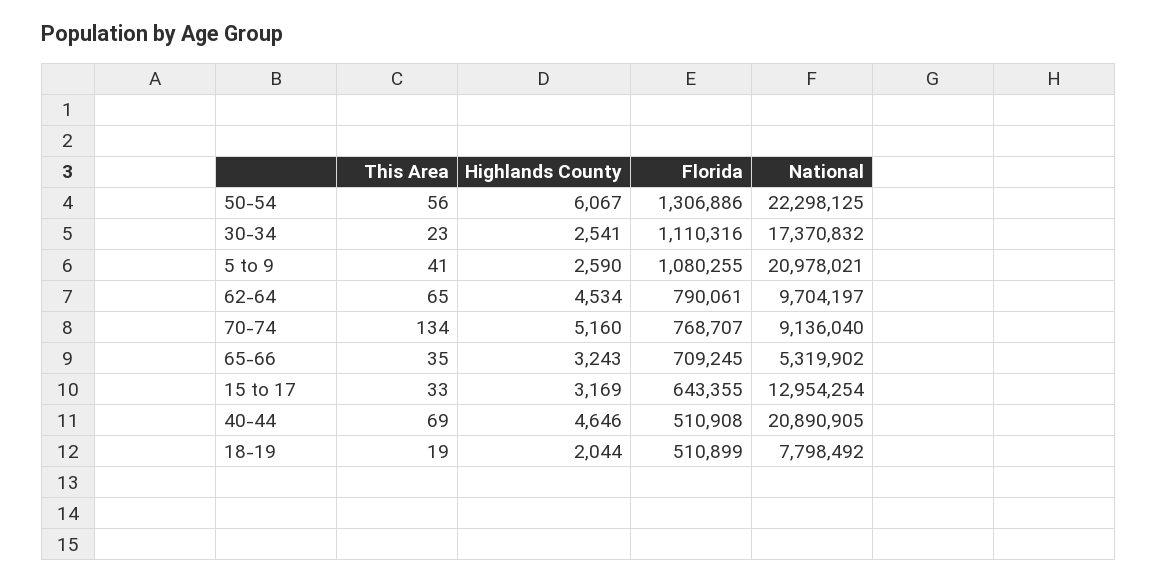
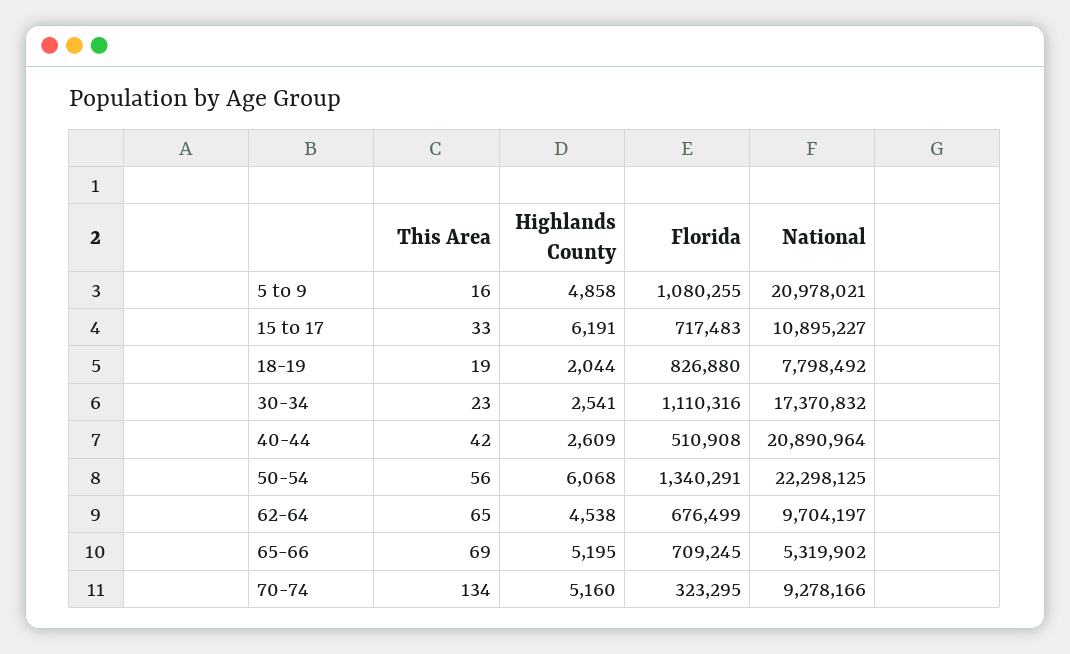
  {
    "This Area": {
      "50-54": 56,
      "30-34": 23,
-     "5 to 9": 41,
+     "5 to 9": 16,
      "62-64": 65,
      "70-74": 134,
-     "65-66": 35,
+     "65-66": 69,
      "15 to 17": 33,
-     "40-44": 69,
+     "40-44": 42,
      "18-19": 19
    },
    "Highlands County": {
-     "50-54": 6067,
+     "50-54": 6068,
      "30-34": 2541,
-     "5 to 9": 2590,
+     "5 to 9": 4858,
-     "62-64": 4534,
+     "62-64": 4538,
      "70-74": 5160,
-     "65-66": 3243,
+     "65-66": 5195,
-     "15 to 17": 3169,
+     "15 to 17": 6191,
-     "40-44": 4646,
+     "40-44": 2609,
      "18-19": 2044
    },
    "Florida": {
-     "50-54": 1306886,
+     "50-54": 1340291,
      "30-34": 1110316,
      "5 to 9": 1080255,
-     "62-64": 790061,
+     "62-64": 676499,
-     "70-74": 768707,
+     "70-74": 323295,
      "65-66": 709245,
-     "15 to 17": 643355,
+     "15 to 17": 717483,
      "40-44": 510908,
-     "18-19": 510899
+     "18-19": 826880
    },
    "National": {
      "50-54": 22298125,
      "30-34": 17370832,
      "5 to 9": 20978021,
      "62-64": 9704197,
-     "70-74": 9136040,
+     "70-74": 9278166,
      "65-66": 5319902,
-     "15 to 17": 12954254,
+     "15 to 17": 10895227,
-     "40-44": 20890905,
+     "40-44": 20890964,
      "18-19": 7798492
    }
  }

